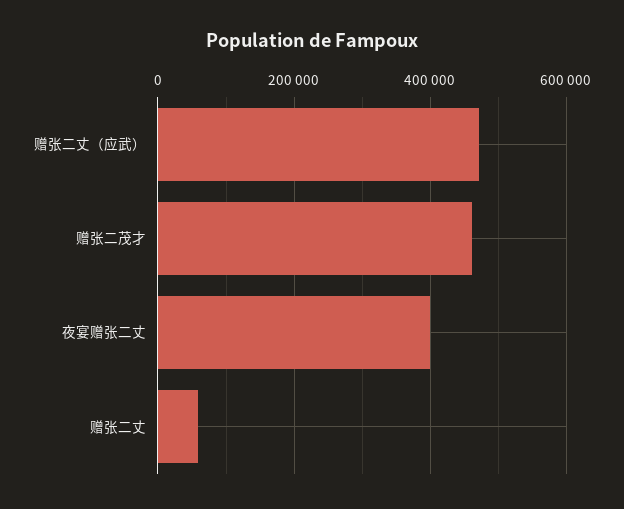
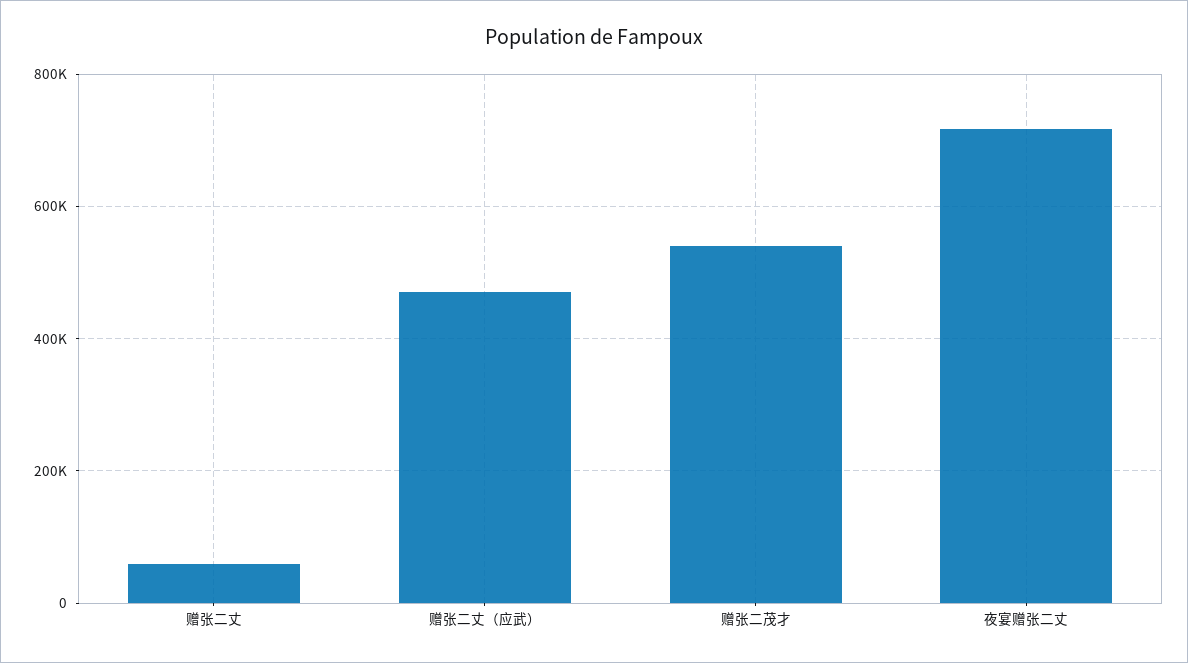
  {
    "赠张二丈（应武）": 480000,
-   "赠张二茂才": 460000,
+   "赠张二茂才": 540000,
-   "夜宴赠张二丈": 400000,
+   "夜宴赠张二丈": 720000,
    "赠张二丈": 60000
  }

